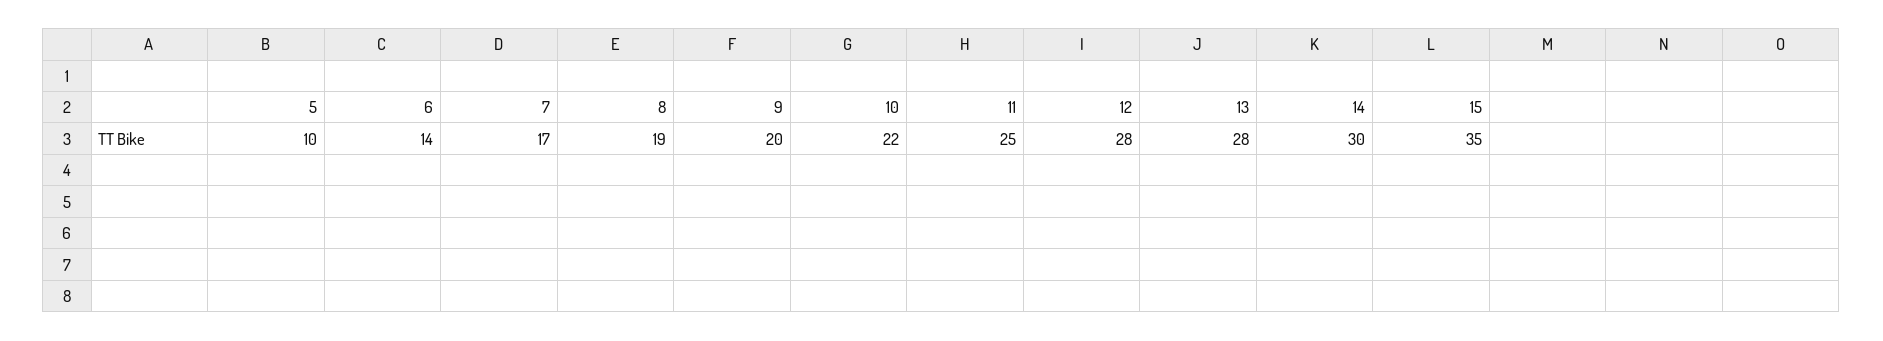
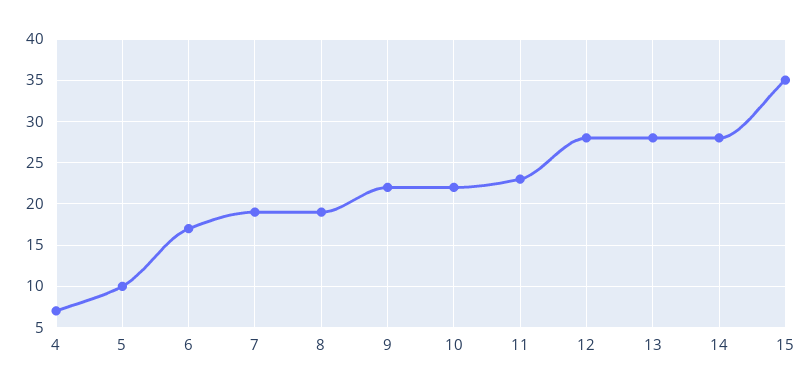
  {
    "5": 10,
-   "6": 14,
+   "6": 17,
-   "7": 17,
+   "7": 19,
    "8": 19,
-   "9": 20,
+   "9": 22,
    "10": 22,
-   "11": 25,
+   "11": 23,
    "12": 28,
    "13": 28,
-   "14": 30,
+   "14": 28,
-   "15": 35
+   "15": 35,
+   "4": 7
  }

